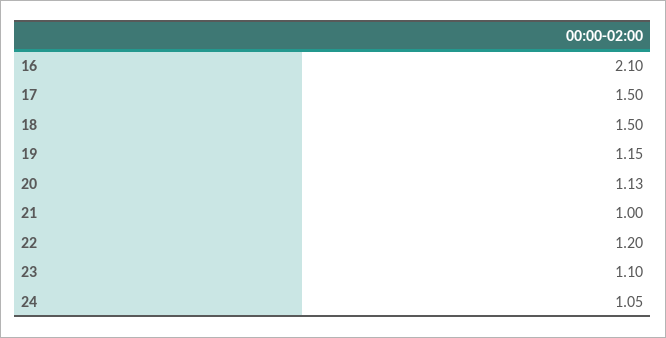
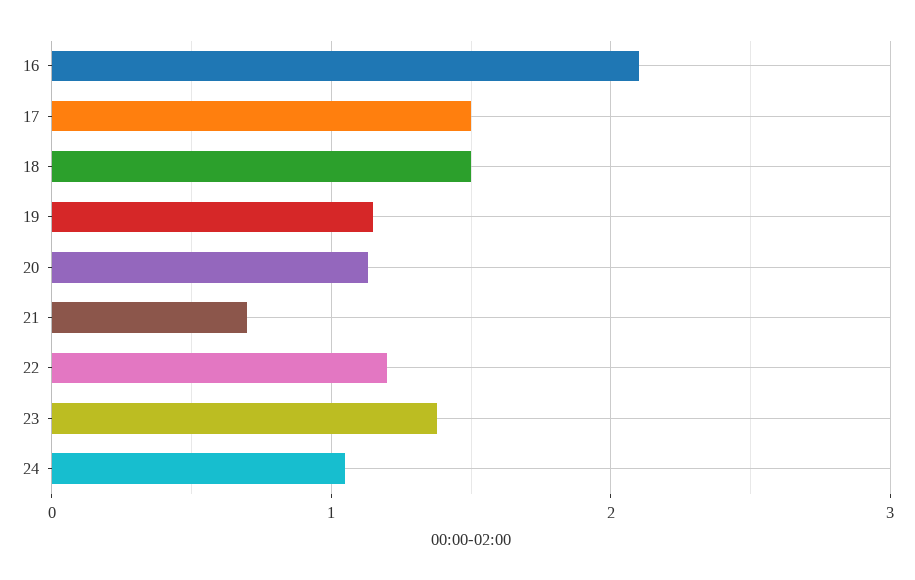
  {
    "16": 2.1,
    "17": 1.5,
    "18": 1.5,
    "19": 1.15,
    "20": 1.13,
-   "21": 1,
+   "21": 0.7,
    "22": 1.2,
-   "23": 1.1,
+   "23": 1.4,
    "24": 1.05
  }

